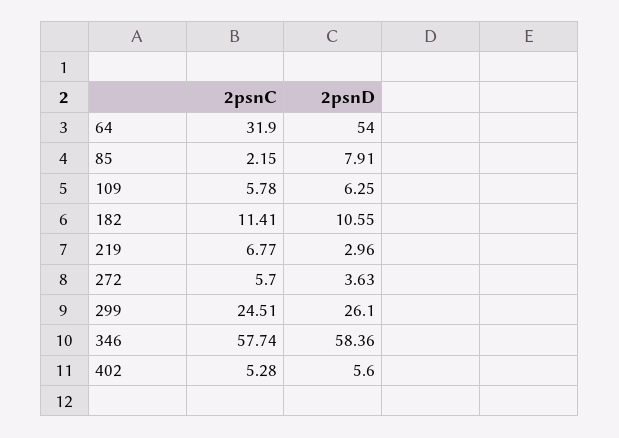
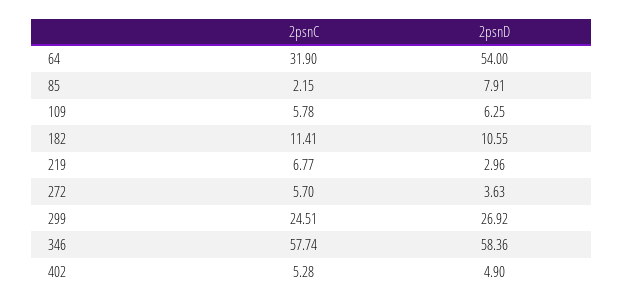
  {
    "2psnC": {
      "64": 31.9,
      "85": 2.15,
      "109": 5.78,
      "182": 11.41,
      "219": 6.77,
      "272": 5.7,
      "299": 24.51,
      "346": 57.74,
      "402": 5.28
    },
    "2psnD": {
      "64": 54,
      "85": 7.91,
      "109": 6.25,
      "182": 10.55,
      "219": 2.96,
      "272": 3.63,
-     "299": 26.1,
+     "299": 26.92,
      "346": 58.36,
-     "402": 5.6
+     "402": 4.9
    }
  }

